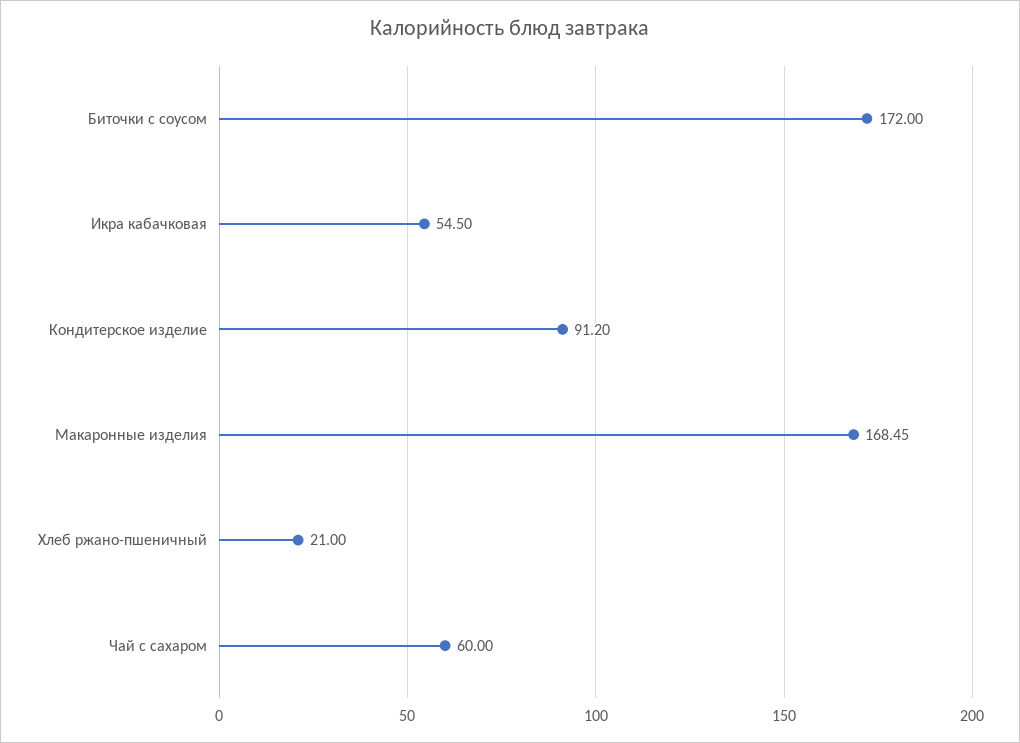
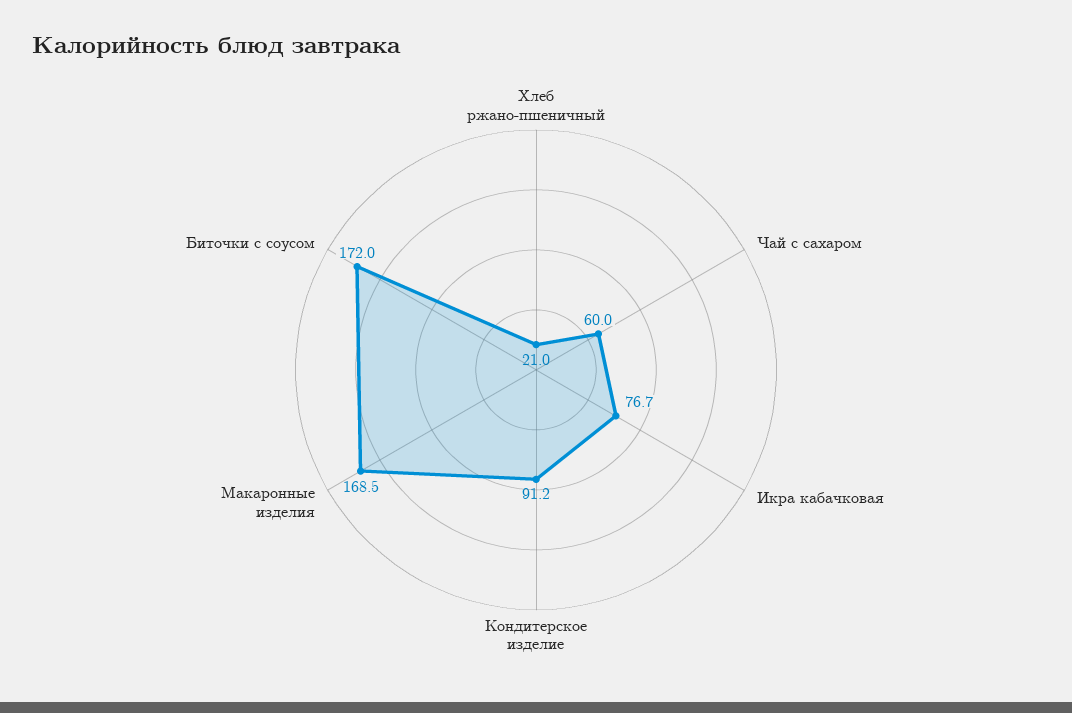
  {
    "Биточки с соусом": 172,
-   "Икра кабачковая": 54.5,
+   "Икра кабачковая": 76.7,
    "Кондитерское изделие": 91.2,
    "Макаронные изделия": 168.45,
    "Хлеб ржано-пшеничный": 21,
    "Чай с сахаром": 60
  }

